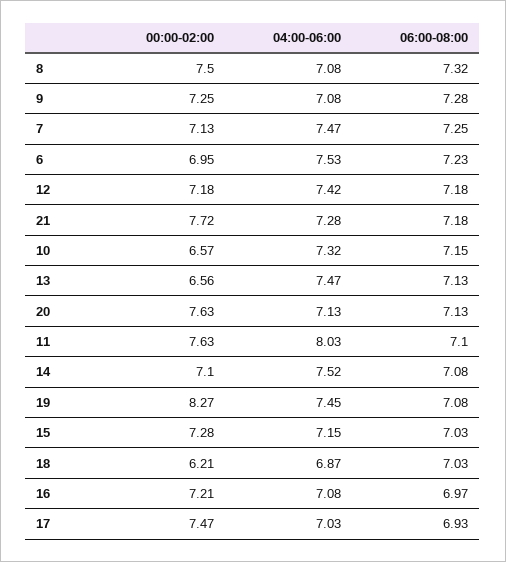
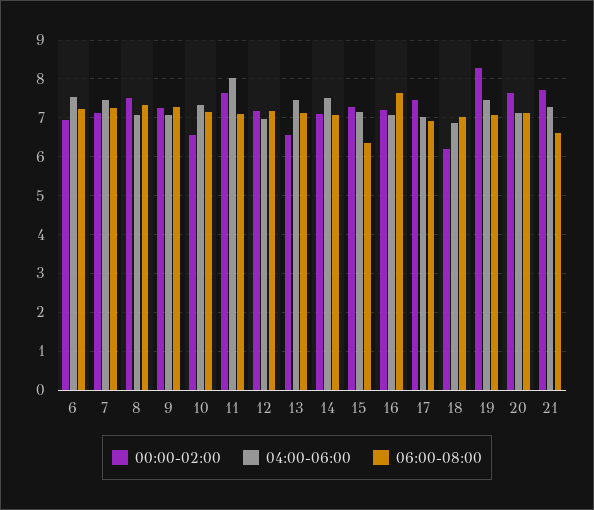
  {
    "00:00-02:00": {
      "8": 7.5,
      "9": 7.25,
      "7": 7.13,
      "6": 6.95,
      "12": 7.18,
      "21": 7.72,
      "10": 6.57,
      "13": 6.56,
      "20": 7.63,
      "11": 7.63,
      "14": 7.1,
      "19": 8.27,
      "15": 7.28,
      "18": 6.21,
      "16": 7.21,
      "17": 7.47
    },
    "04:00-06:00": {
      "8": 7.08,
      "9": 7.08,
      "7": 7.47,
      "6": 7.53,
-     "12": 7.42,
+     "12": 7,
      "21": 7.28,
      "10": 7.32,
      "13": 7.47,
      "20": 7.13,
      "11": 8.03,
      "14": 7.52,
      "19": 7.45,
      "15": 7.15,
      "18": 6.87,
      "16": 7.08,
      "17": 7.03
    },
    "06:00-08:00": {
      "8": 7.32,
      "9": 7.28,
      "7": 7.25,
      "6": 7.23,
      "12": 7.18,
-     "21": 7.18,
+     "21": 6.6,
      "10": 7.15,
      "13": 7.13,
      "20": 7.13,
      "11": 7.1,
      "14": 7.08,
      "19": 7.08,
-     "15": 7.03,
+     "15": 6.4,
      "18": 7.03,
-     "16": 6.97,
+     "16": 7.6,
      "17": 6.93
    }
  }

